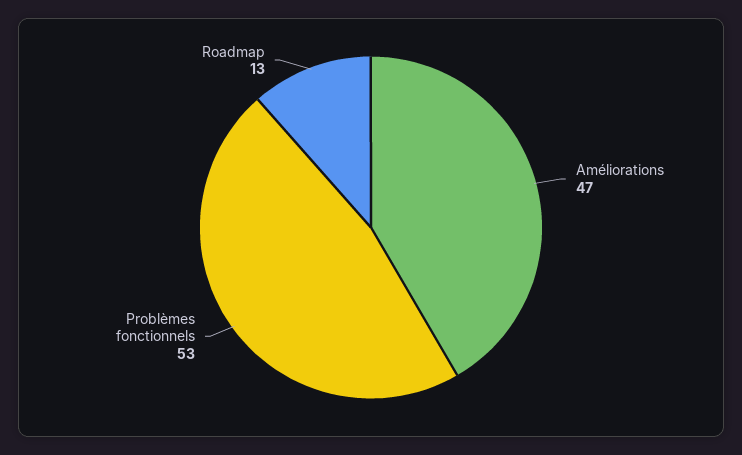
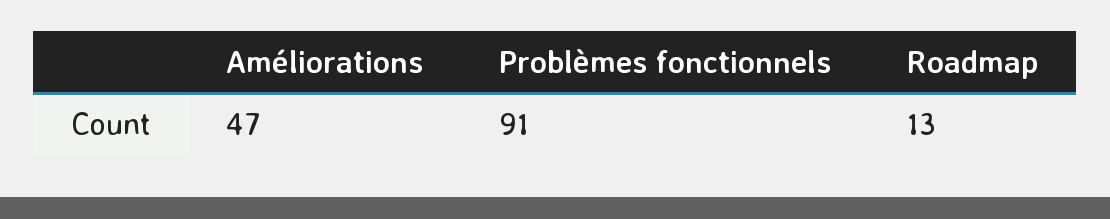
  {
    "Améliorations": 47,
-   "Problèmes fonctionnels": 53,
+   "Problèmes fonctionnels": 91,
    "Roadmap": 13
  }

